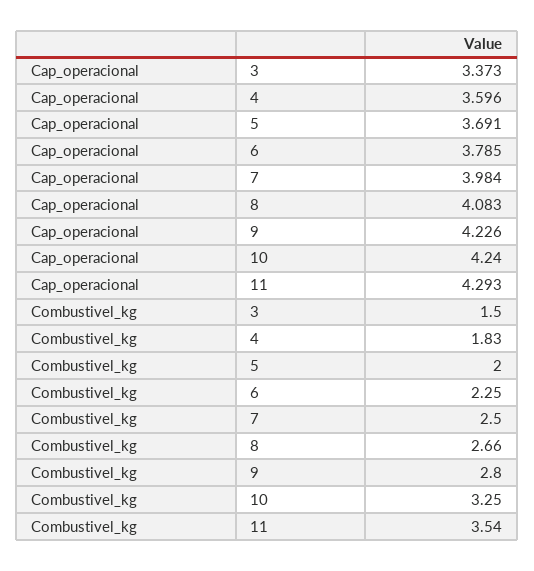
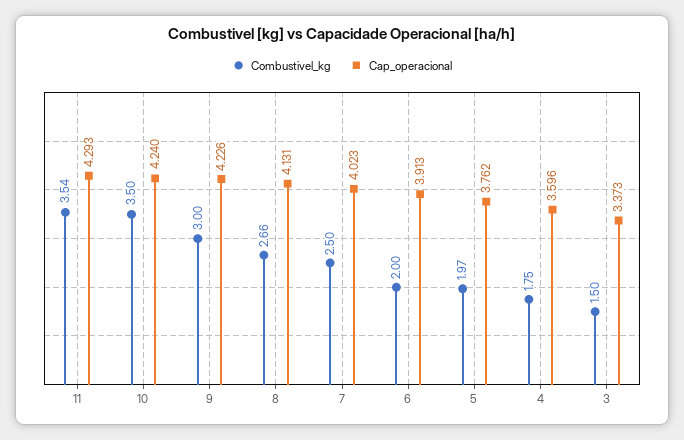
  {
    "Cap_operacional": {
      "3": 3.373,
      "4": 3.596,
-     "5": 3.691,
+     "5": 3.762,
-     "6": 3.785,
+     "6": 3.913,
-     "7": 3.984,
+     "7": 4.023,
-     "8": 4.083,
+     "8": 4.131,
      "9": 4.226,
      "10": 4.24,
      "11": 4.293
    },
    "Combustivel_kg": {
      "3": 1.5,
-     "4": 1.83,
+     "4": 1.75,
-     "5": 2,
+     "5": 1.97,
-     "6": 2.25,
+     "6": 2,
      "7": 2.5,
      "8": 2.66,
-     "9": 2.8,
+     "9": 3,
-     "10": 3.25,
+     "10": 3.5,
      "11": 3.54
    }
  }

